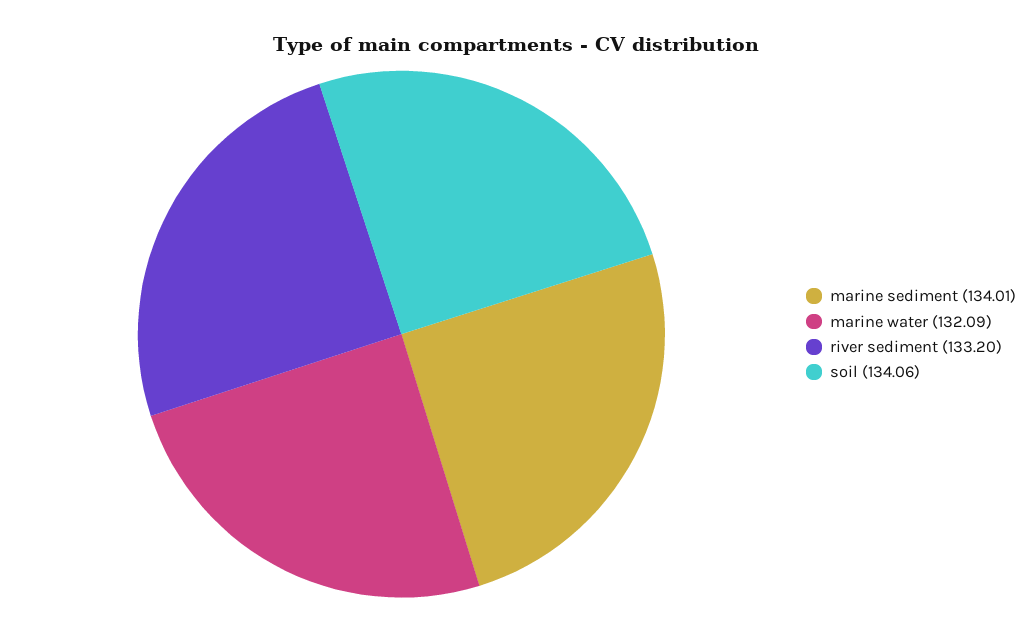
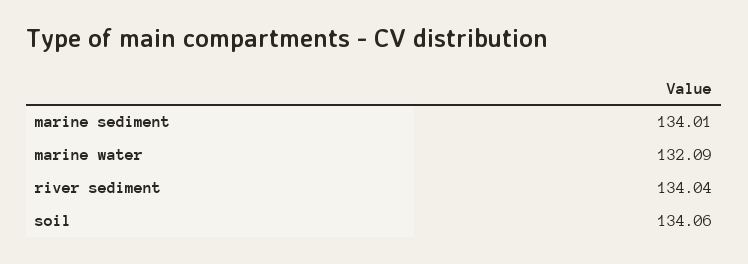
  {
    "marine sediment": 134.01,
    "marine water": 132.09,
-   "river sediment": 133.2,
+   "river sediment": 134.04,
    "soil": 134.06
  }

